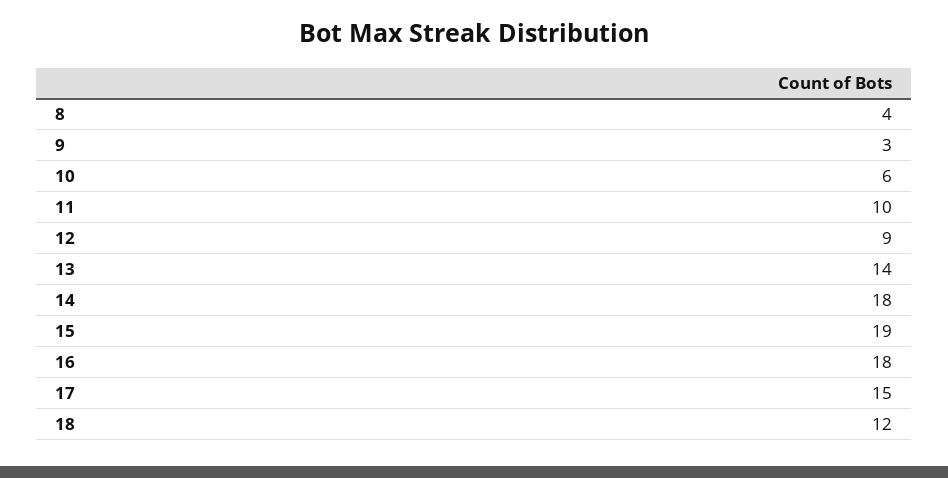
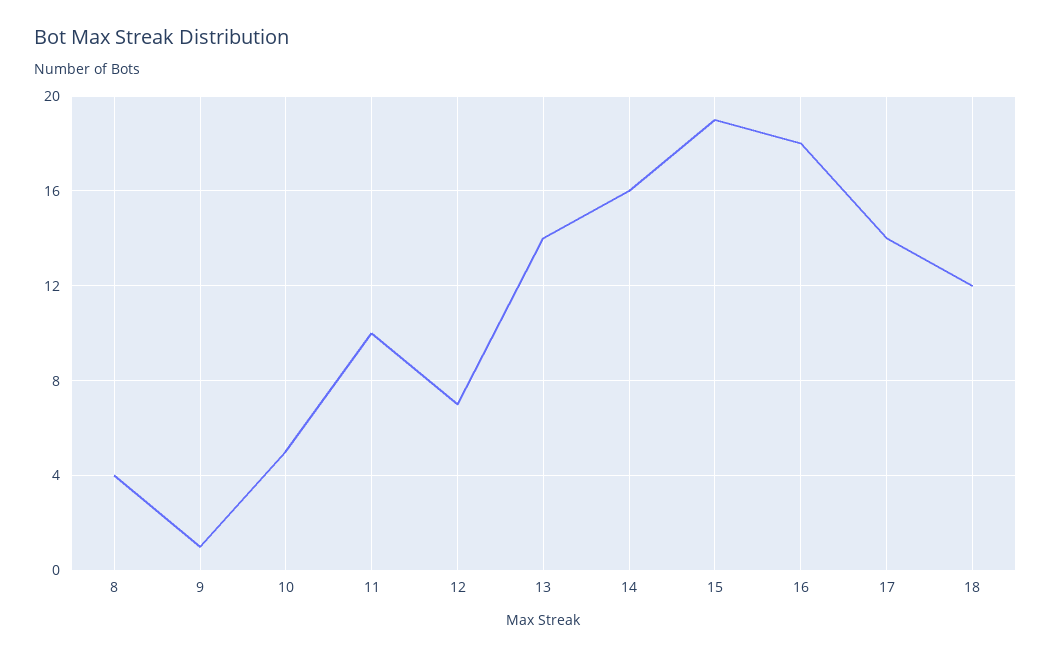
  {
    "8": 4,
-   "9": 3,
+   "9": 1,
-   "10": 6,
+   "10": 5,
    "11": 10,
-   "12": 9,
+   "12": 7,
    "13": 14,
-   "14": 18,
+   "14": 16,
    "15": 19,
    "16": 18,
-   "17": 15,
+   "17": 14,
    "18": 12
  }

